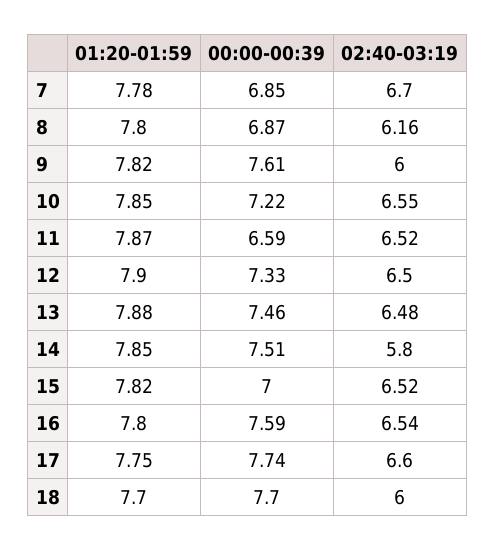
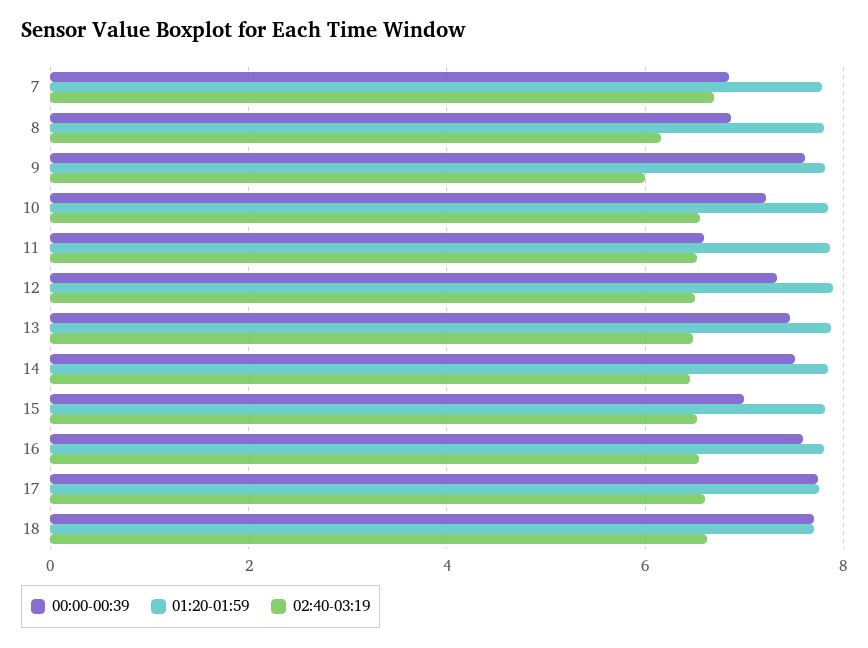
  {
    "01:20-01:59": {
      "7": 7.78,
      "8": 7.8,
      "9": 7.82,
      "10": 7.85,
      "11": 7.87,
      "12": 7.9,
      "13": 7.88,
      "14": 7.85,
      "15": 7.82,
      "16": 7.8,
      "17": 7.75,
      "18": 7.7
    },
    "00:00-00:39": {
      "7": 6.85,
      "8": 6.87,
      "9": 7.61,
      "10": 7.22,
      "11": 6.59,
      "12": 7.33,
      "13": 7.46,
      "14": 7.51,
      "15": 7,
      "16": 7.59,
      "17": 7.74,
      "18": 7.7
    },
    "02:40-03:19": {
      "7": 6.7,
      "8": 6.16,
      "9": 6,
      "10": 6.55,
      "11": 6.52,
      "12": 6.5,
      "13": 6.48,
-     "14": 5.8,
+     "14": 6.4,
      "15": 6.52,
      "16": 6.54,
      "17": 6.6,
-     "18": 6
+     "18": 6.6
    }
  }

